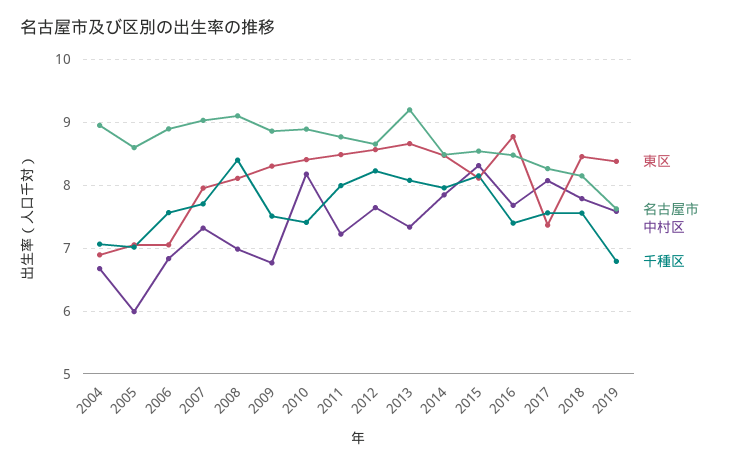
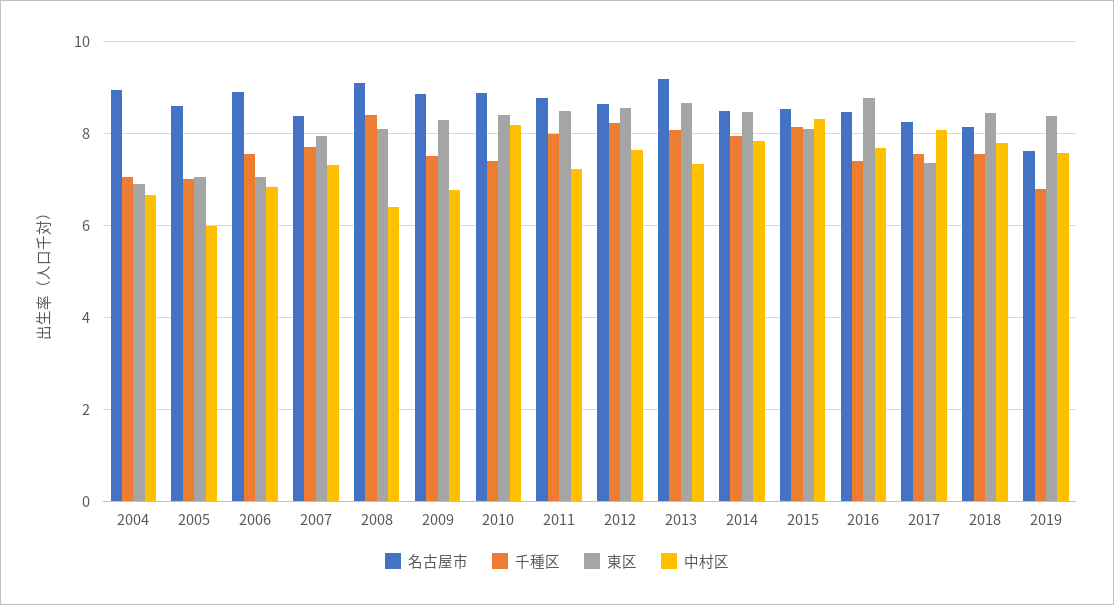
  {
    "東区": {
      "2004": 6.9,
      "2005": 7.1,
      "2006": 7.1,
      "2007": 8,
      "2008": 8.1,
      "2009": 8.3,
      "2010": 8.4,
      "2011": 8.5,
      "2012": 8.6,
      "2013": 8.7,
      "2014": 8.5,
      "2015": 8.1,
      "2016": 8.8,
      "2017": 7.4,
      "2018": 8.5,
      "2019": 8.4
    },
    "名古屋市": {
      "2004": 9,
      "2005": 8.6,
      "2006": 8.9,
-     "2007": 9,
+     "2007": 8.4,
      "2008": 9.1,
      "2009": 8.9,
      "2010": 8.9,
      "2011": 8.8,
      "2012": 8.7,
      "2013": 9.2,
      "2014": 8.5,
      "2015": 8.5,
      "2016": 8.5,
      "2017": 8.3,
      "2018": 8.1,
      "2019": 7.6
    },
    "中村区": {
      "2004": 6.7,
      "2005": 6,
      "2006": 6.8,
      "2007": 7.3,
-     "2008": 7,
+     "2008": 6.4,
      "2009": 6.8,
      "2010": 8.2,
      "2011": 7.2,
      "2012": 7.6,
      "2013": 7.3,
      "2014": 7.8,
      "2015": 8.3,
      "2016": 7.7,
      "2017": 8.1,
      "2018": 7.8,
      "2019": 7.6
    },
    "千種区": {
      "2004": 7.1,
      "2005": 7,
      "2006": 7.6,
      "2007": 7.7,
      "2008": 8.4,
      "2009": 7.5,
      "2010": 7.4,
      "2011": 8,
      "2012": 8.2,
      "2013": 8.1,
      "2014": 8,
      "2015": 8.1,
      "2016": 7.4,
      "2017": 7.6,
      "2018": 7.6,
      "2019": 6.8
    }
  }

